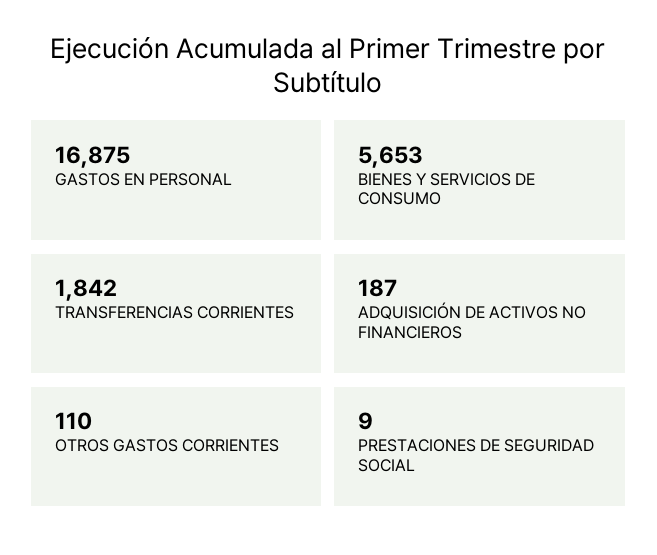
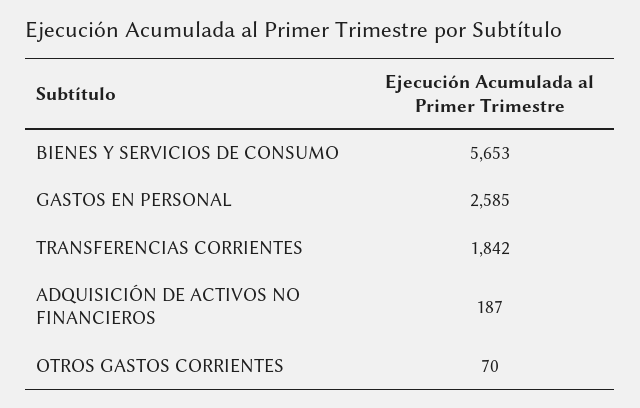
  {
-   "GASTOS EN PERSONAL": 16875,
+   "GASTOS EN PERSONAL": 2585,
    "BIENES Y SERVICIOS DE CONSUMO": 5653,
    "TRANSFERENCIAS CORRIENTES": 1842,
    "ADQUISICIÓN DE ACTIVOS NO FINANCIEROS": 187,
-   "OTROS GASTOS CORRIENTES": 110,
+   "OTROS GASTOS CORRIENTES": 70
-   "PRESTACIONES DE SEGURIDAD SOCIAL": 9
  }

